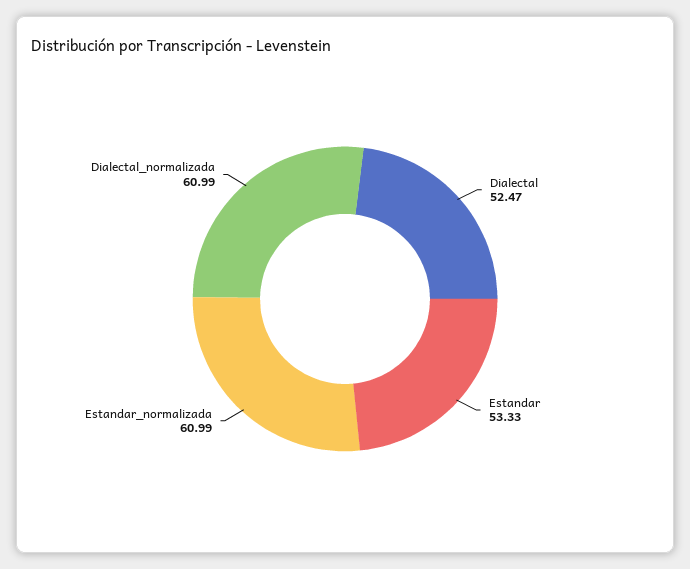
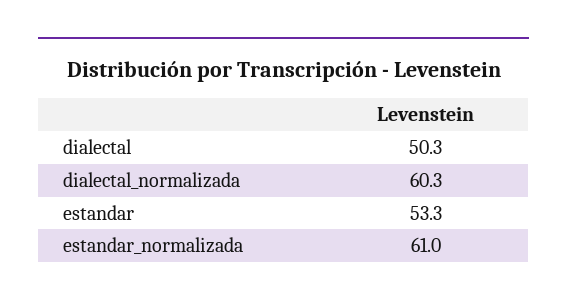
  {
-   "Dialectal": 52.47,
+   "Dialectal": 50.3,
    "Estandar": 53.33,
    "Estandar_normalizada": 60.99,
-   "Dialectal_normalizada": 60.99
+   "Dialectal_normalizada": 60.3
  }

